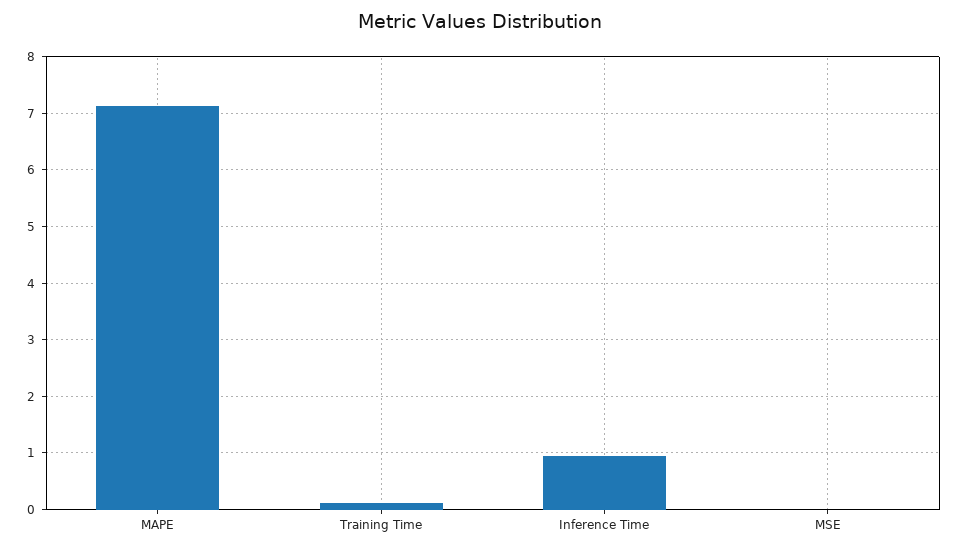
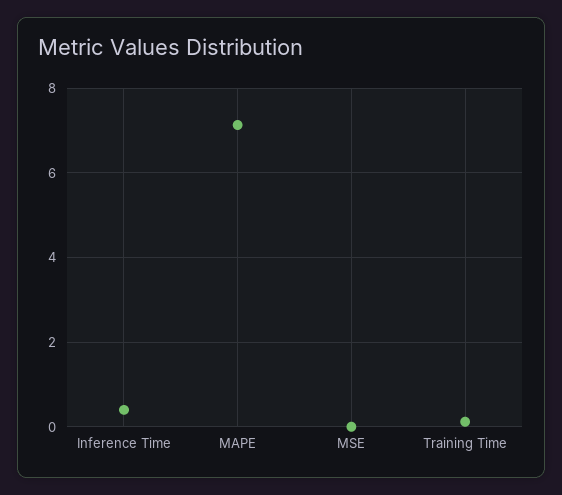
  {
    "MAPE": 7.2,
    "Training Time": 0.2,
-   "Inference Time": 1,
+   "Inference Time": 0.4,
    "MSE": 0
  }

